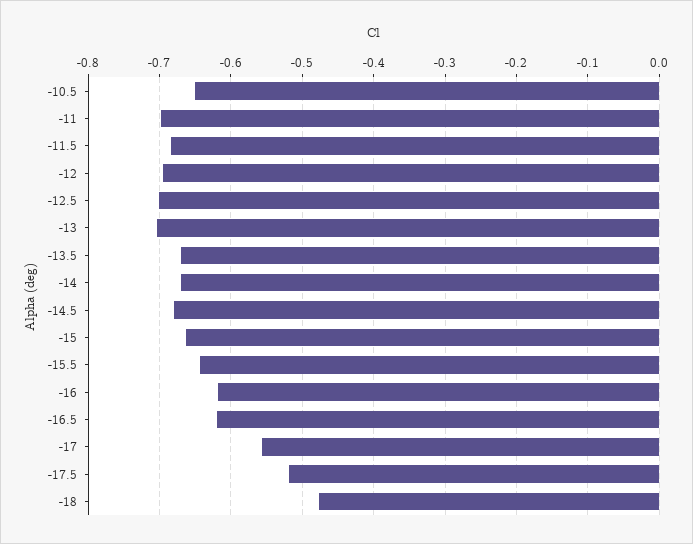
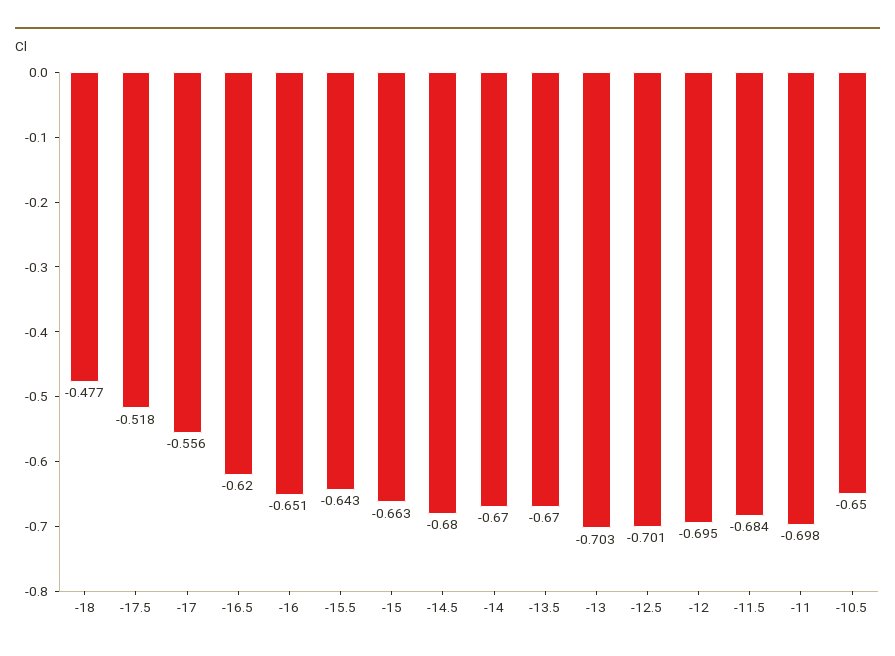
  {
    "-10.5": -0.65,
    "-11": -0.698,
    "-11.5": -0.684,
    "-12": -0.695,
    "-12.5": -0.701,
    "-13": -0.703,
    "-13.5": -0.67,
    "-14": -0.67,
    "-14.5": -0.68,
    "-15": -0.663,
    "-15.5": -0.643,
-   "-16": -0.62,
+   "-16": -0.651,
    "-16.5": -0.62,
    "-17": -0.556,
    "-17.5": -0.518,
    "-18": -0.477
  }

